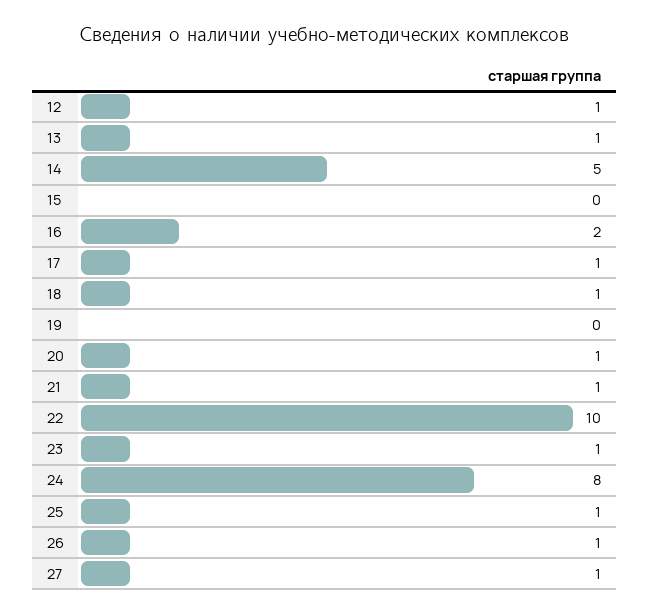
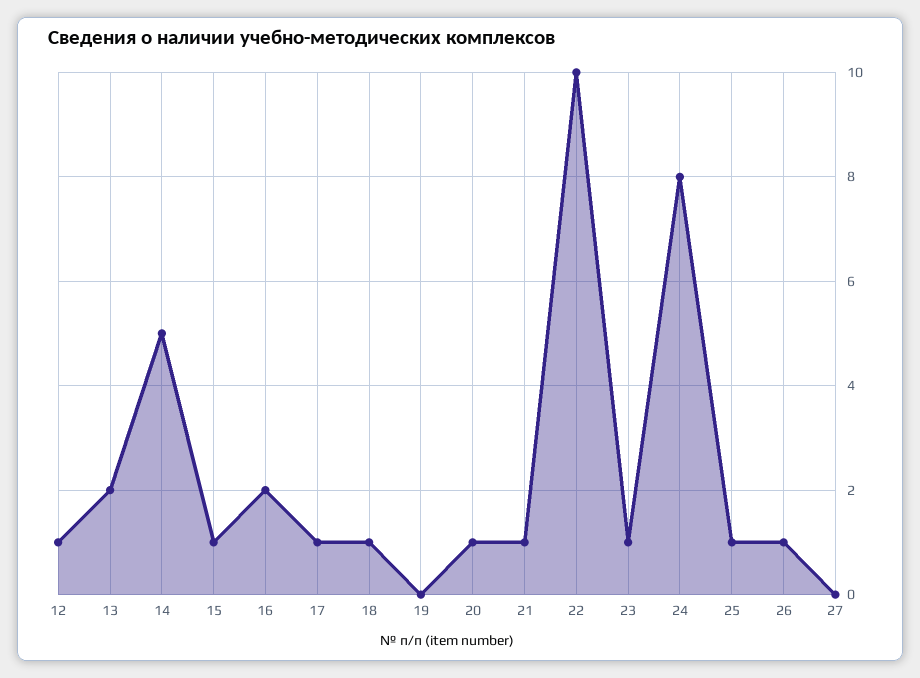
  {
    "12": 1,
-   "13": 1,
+   "13": 2,
    "14": 5,
-   "15": 0,
+   "15": 1,
    "16": 2,
    "17": 1,
    "18": 1,
    "19": 0,
    "20": 1,
    "21": 1,
    "22": 10,
    "23": 1,
    "24": 8,
    "25": 1,
    "26": 1,
-   "27": 1
+   "27": 0
  }

